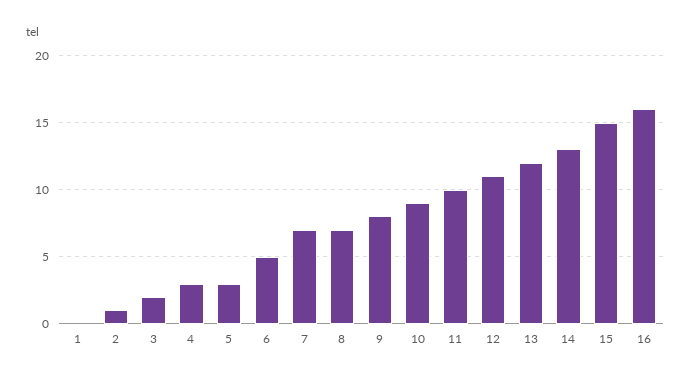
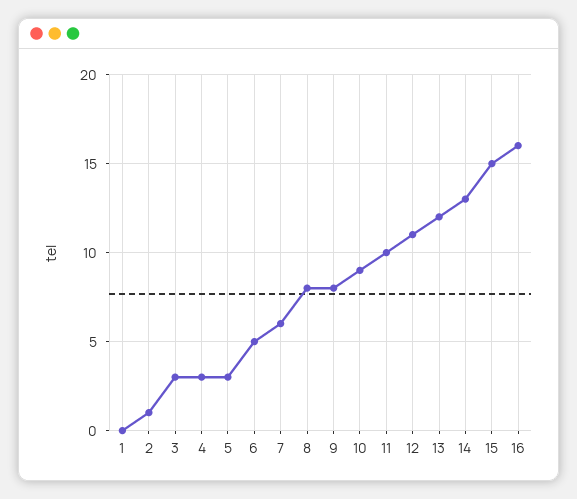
  {
    "1": 0,
    "2": 1,
-   "3": 2,
+   "3": 3,
    "4": 3,
    "5": 3,
    "6": 5,
-   "7": 7,
+   "7": 6,
-   "8": 7,
+   "8": 8,
    "9": 8,
    "10": 9,
    "11": 10,
    "12": 11,
    "13": 12,
    "14": 13,
    "15": 15,
    "16": 16
  }

